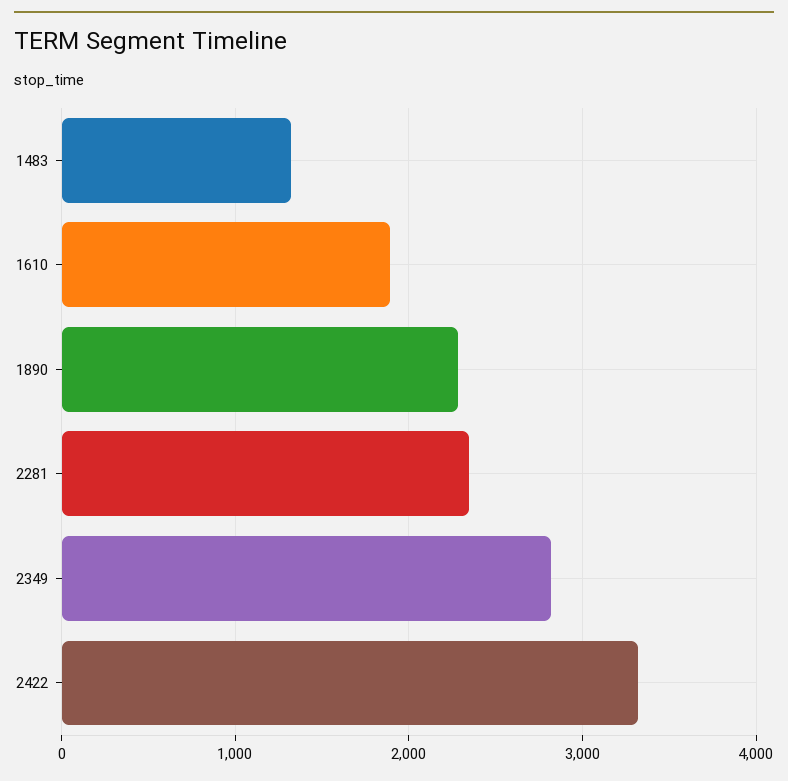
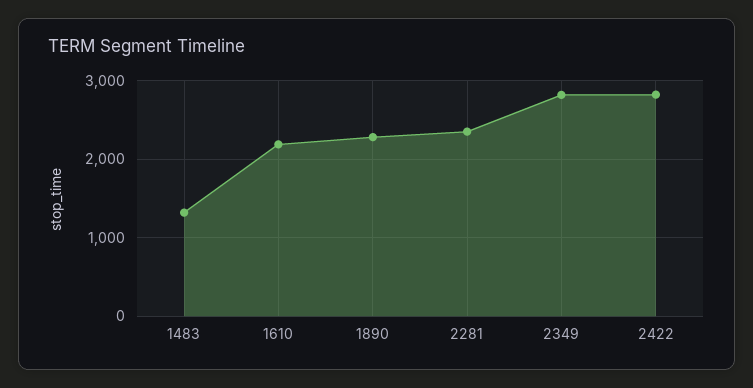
  {
    "1483": 1300,
-   "1610": 1900,
+   "1610": 2200,
    "1890": 2300,
    "2281": 2300,
    "2349": 2800,
-   "2422": 3300
+   "2422": 2800
  }

